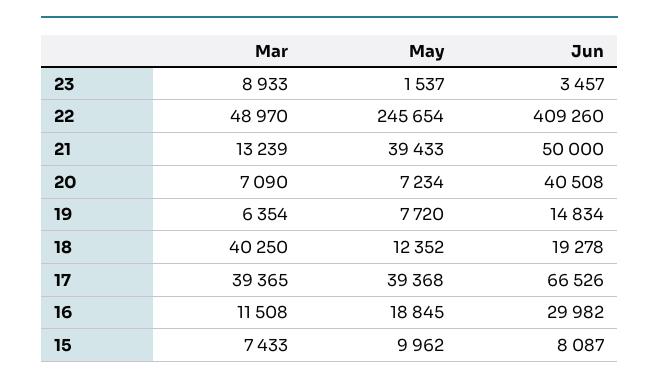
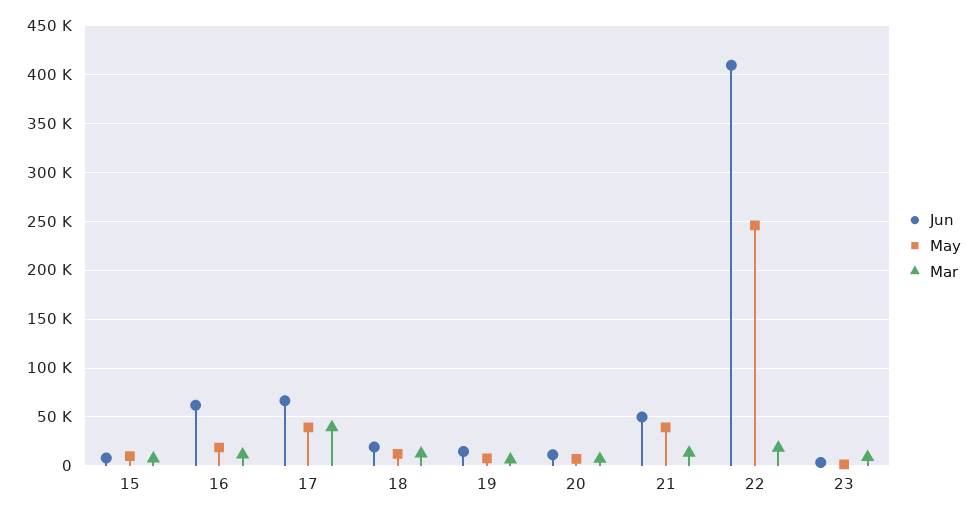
  {
    "Mar": {
      "23": 8933,
-     "22": 48970,
+     "22": 20000,
      "21": 13239,
      "20": 7090,
      "19": 6354,
-     "18": 40250,
+     "18": 10000,
      "17": 39365,
      "16": 11508,
      "15": 7433
    },
    "May": {
      "23": 1537,
      "22": 245654,
      "21": 39433,
      "20": 7234,
      "19": 7720,
      "18": 12352,
      "17": 39368,
      "16": 18845,
      "15": 9962
    },
    "Jun": {
      "23": 3457,
      "22": 409260,
      "21": 50000,
-     "20": 40508,
+     "20": 10000,
      "19": 14834,
      "18": 19278,
      "17": 66526,
-     "16": 29982,
+     "16": 60000,
      "15": 8087
    }
  }

